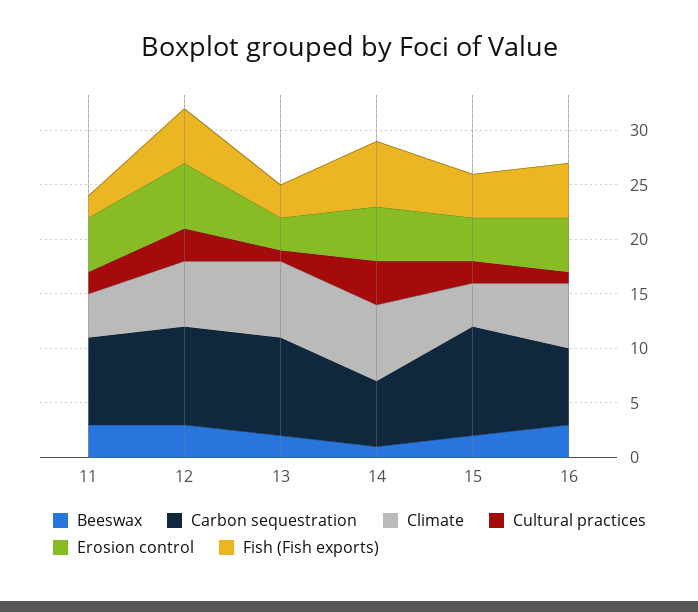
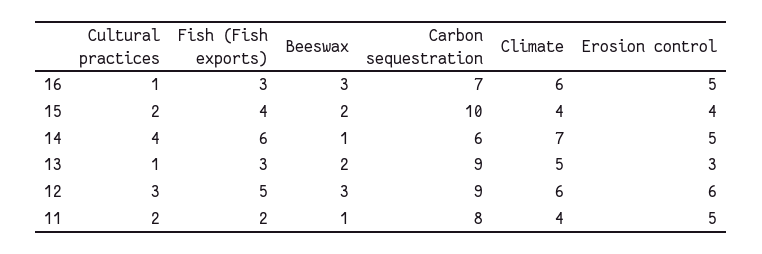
  {
    "Beeswax": {
-     "11": 3,
+     "11": 1,
      "12": 3,
      "13": 2,
      "14": 1,
      "15": 2,
      "16": 3
    },
    "Carbon sequestration": {
      "11": 8,
      "12": 9,
      "13": 9,
      "14": 6,
      "15": 10,
      "16": 7
    },
    "Climate": {
      "11": 4,
      "12": 6,
-     "13": 7,
+     "13": 5,
      "14": 7,
      "15": 4,
      "16": 6
    },
    "Cultural practices": {
      "11": 2,
      "12": 3,
      "13": 1,
      "14": 4,
      "15": 2,
      "16": 1
    },
    "Erosion control": {
      "11": 5,
      "12": 6,
      "13": 3,
      "14": 5,
      "15": 4,
      "16": 5
    },
    "Fish (Fish exports)": {
      "11": 2,
      "12": 5,
      "13": 3,
      "14": 6,
      "15": 4,
-     "16": 5
+     "16": 3
    }
  }

